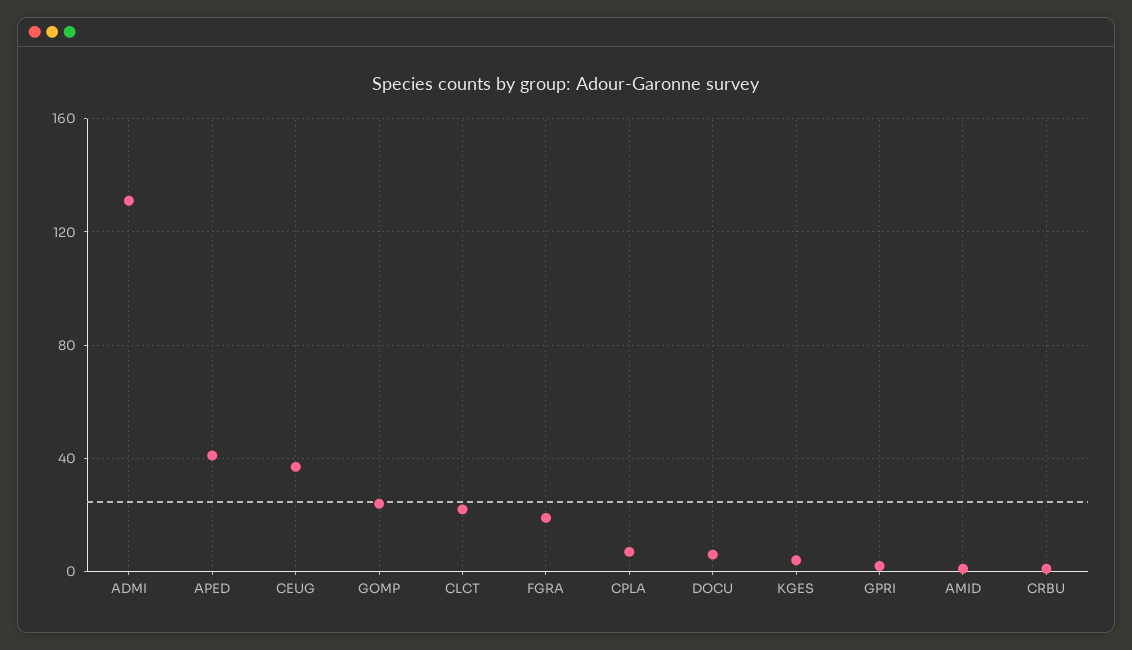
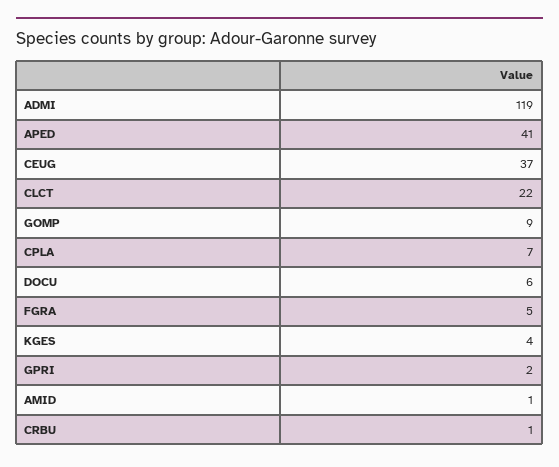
  {
-   "ADMI": 130,
+   "ADMI": 119,
    "APED": 41,
    "CEUG": 37,
-   "GOMP": 25,
+   "GOMP": 9,
    "CLCT": 22,
-   "FGRA": 20,
+   "FGRA": 5,
    "CPLA": 7,
    "DOCU": 6,
    "KGES": 4,
    "GPRI": 2,
    "AMID": 1,
    "CRBU": 1
  }

